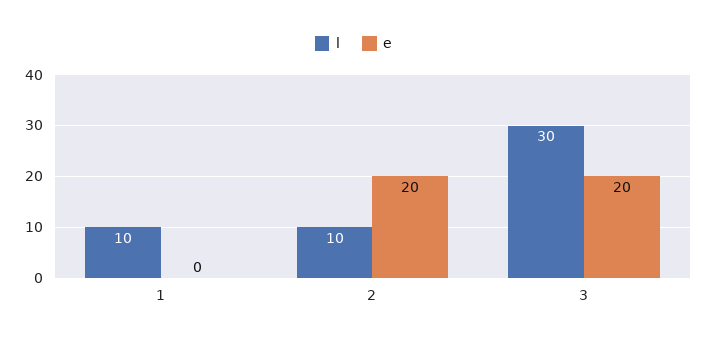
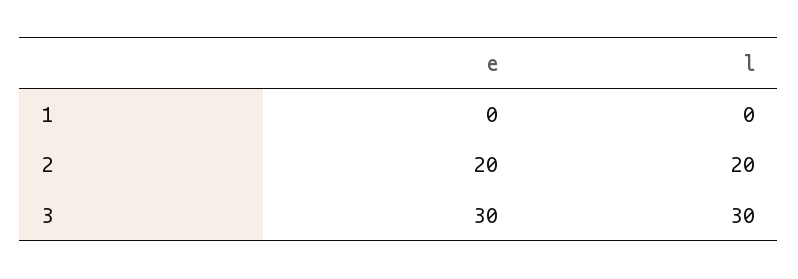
  {
    "l": {
-     "1": 10,
+     "1": 0,
-     "2": 10,
+     "2": 20,
      "3": 30
    },
    "e": {
      "1": 0,
      "2": 20,
-     "3": 20
+     "3": 30
    }
  }

